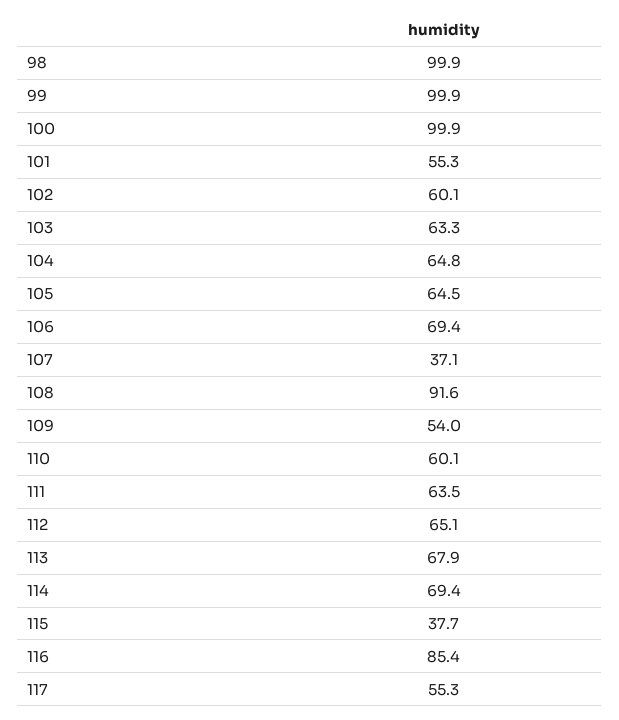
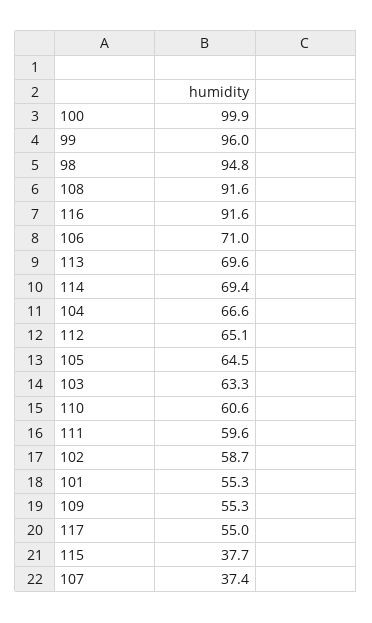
  {
-   "98": 99.9,
+   "98": 94.8,
-   "99": 99.9,
+   "99": 96,
    "100": 99.9,
    "101": 55.3,
-   "102": 60.1,
+   "102": 58.7,
    "103": 63.3,
-   "104": 64.8,
+   "104": 66.6,
    "105": 64.5,
-   "106": 69.4,
+   "106": 71,
-   "107": 37.1,
+   "107": 37.4,
    "108": 91.6,
-   "109": 54,
+   "109": 55.3,
-   "110": 60.1,
+   "110": 60.6,
-   "111": 63.5,
+   "111": 59.6,
    "112": 65.1,
-   "113": 67.9,
+   "113": 69.6,
    "114": 69.4,
    "115": 37.7,
-   "116": 85.4,
+   "116": 91.6,
-   "117": 55.3
+   "117": 55
  }

